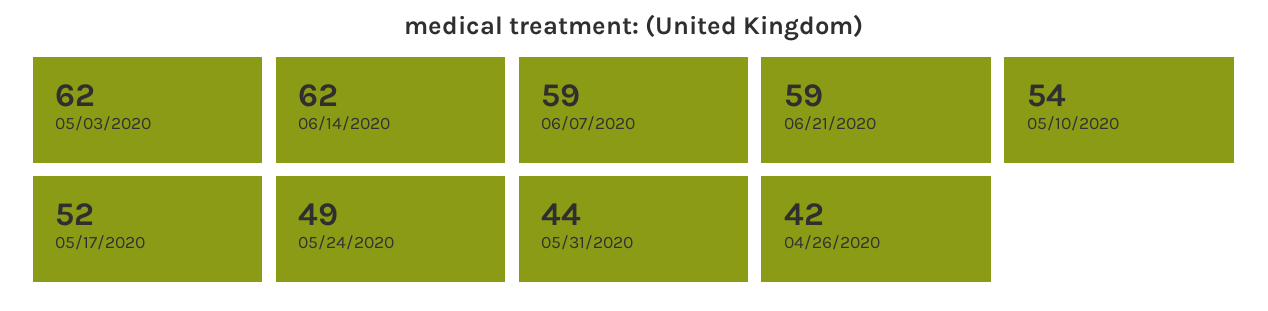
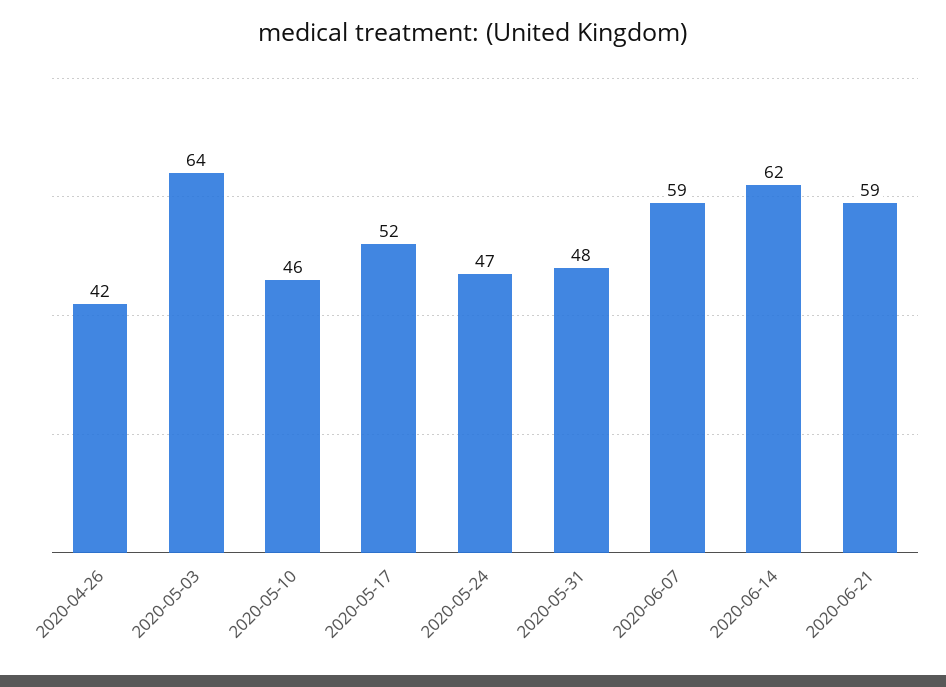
  {
-   "05/03/2020": 62,
+   "05/03/2020": 64,
    "06/14/2020": 62,
    "06/07/2020": 59,
    "06/21/2020": 59,
-   "05/10/2020": 54,
+   "05/10/2020": 46,
    "05/17/2020": 52,
-   "05/24/2020": 49,
+   "05/24/2020": 47,
-   "05/31/2020": 44,
+   "05/31/2020": 48,
    "04/26/2020": 42
  }

